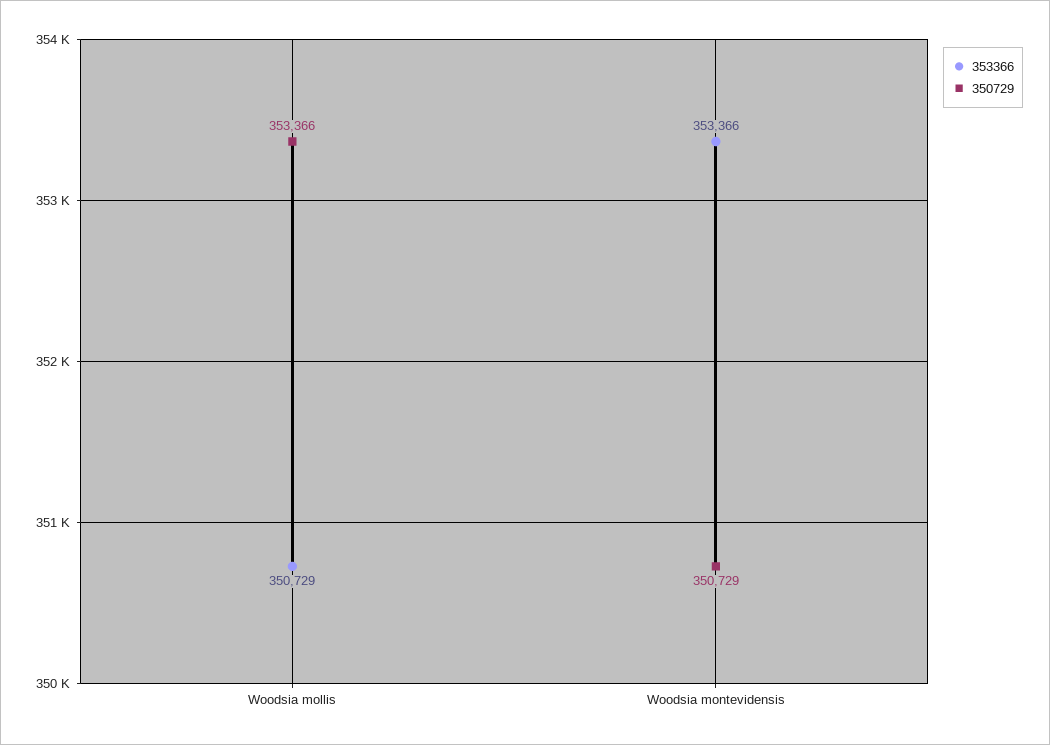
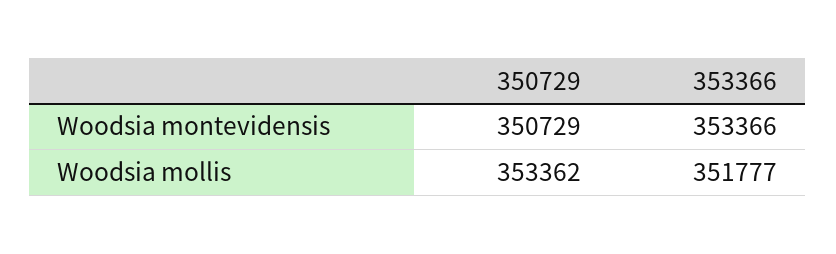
  {
    "353366": {
-     "Woodsia mollis": 350729,
+     "Woodsia mollis": 351777,
      "Woodsia montevidensis": 353366
    },
    "350729": {
-     "Woodsia mollis": 353366,
+     "Woodsia mollis": 353362,
      "Woodsia montevidensis": 350729
    }
  }

